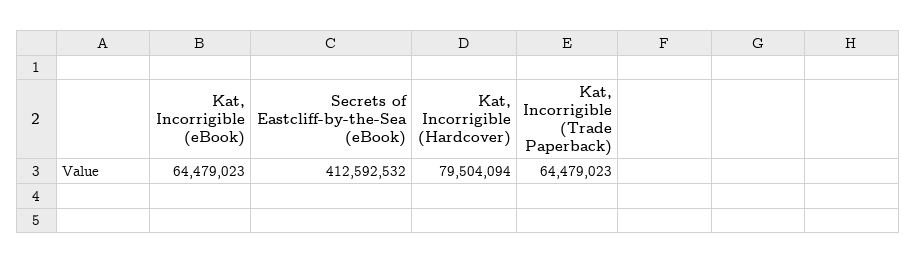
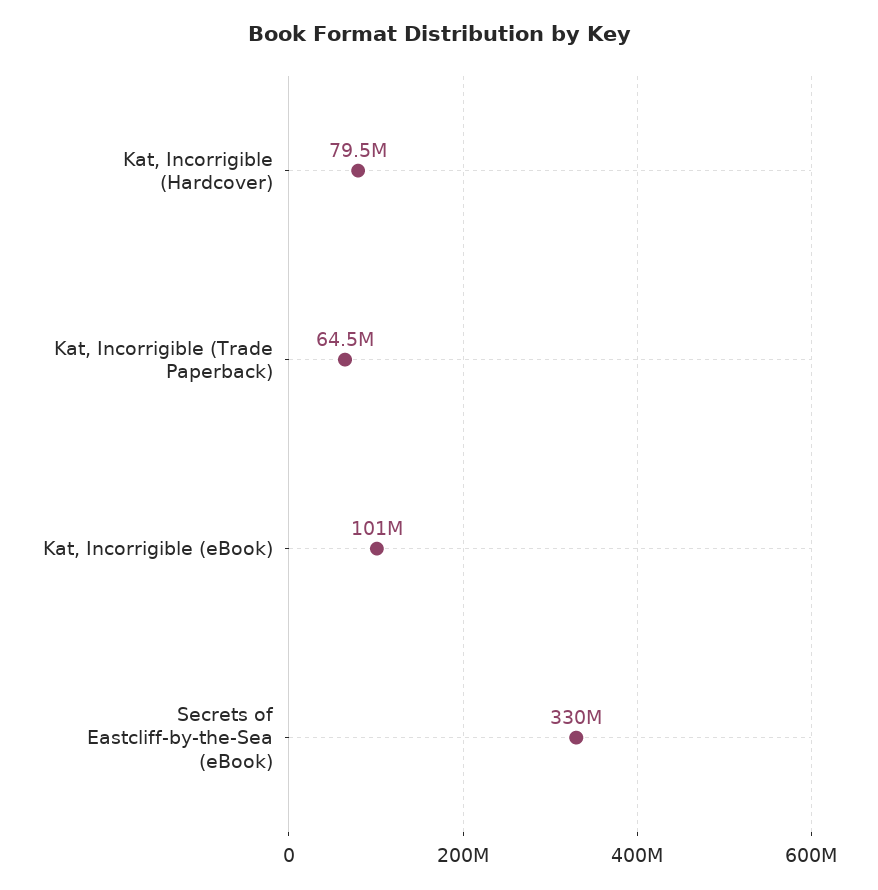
  {
-   "Kat, Incorrigible (eBook)": 64479023,
+   "Kat, Incorrigible (eBook)": 101000000,
-   "Secrets of Eastcliff-by-the-Sea (eBook)": 412592532,
+   "Secrets of Eastcliff-by-the-Sea (eBook)": 330000000,
    "Kat, Incorrigible (Hardcover)": 79504094,
    "Kat, Incorrigible (Trade Paperback)": 64479023
  }

